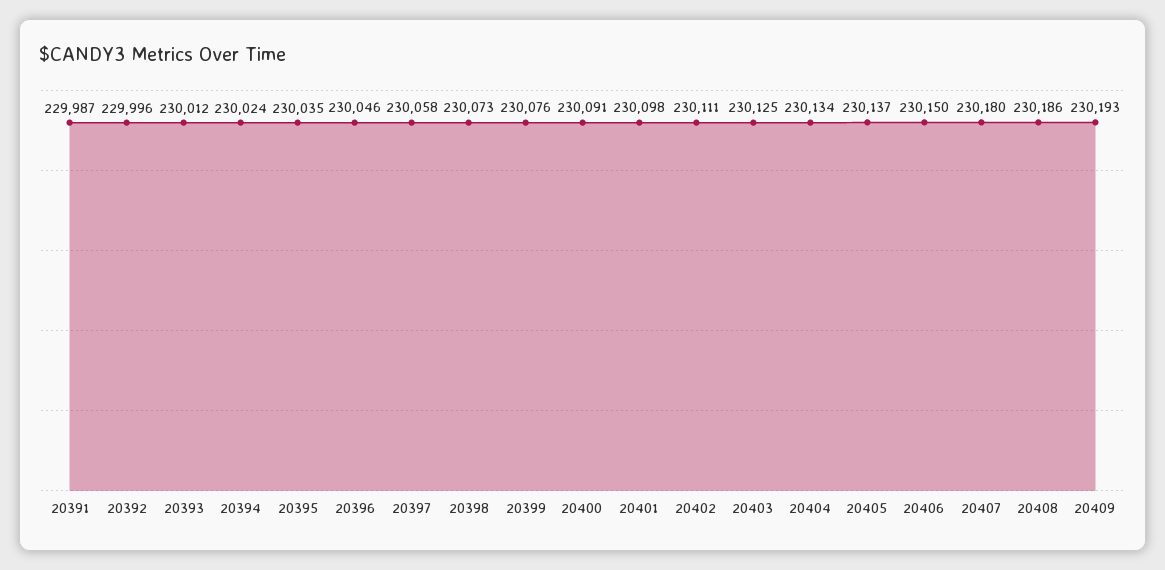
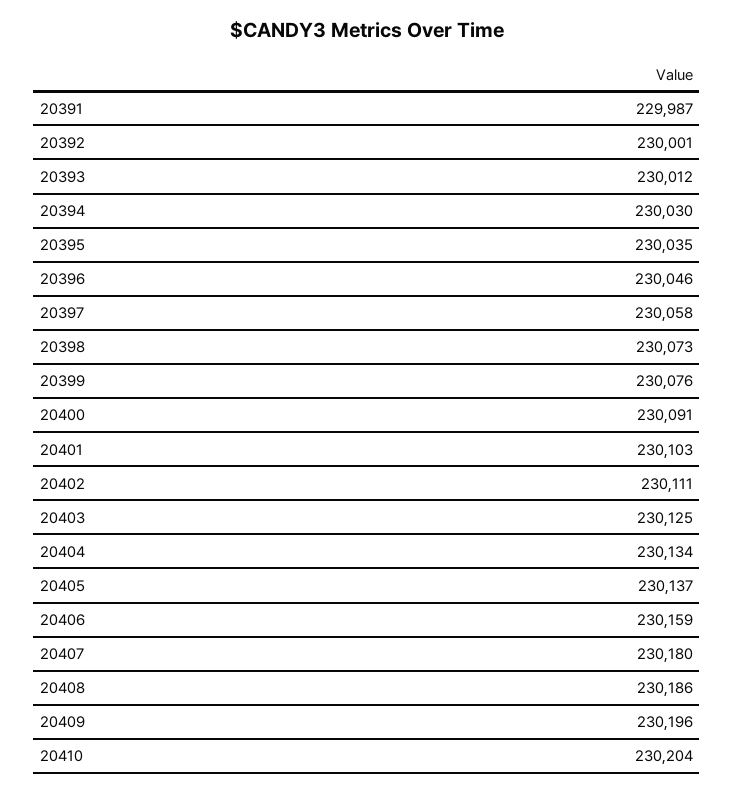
  {
    "20391": 229987,
-   "20392": 229996,
+   "20392": 230001,
    "20393": 230012,
-   "20394": 230024,
+   "20394": 230030,
    "20395": 230035,
    "20396": 230046,
    "20397": 230058,
    "20398": 230073,
    "20399": 230076,
    "20400": 230091,
-   "20401": 230098,
+   "20401": 230103,
    "20402": 230111,
    "20403": 230125,
    "20404": 230134,
    "20405": 230137,
-   "20406": 230150,
+   "20406": 230159,
    "20407": 230180,
    "20408": 230186,
-   "20409": 230193
+   "20409": 230196,
+   "20410": 230204
  }

